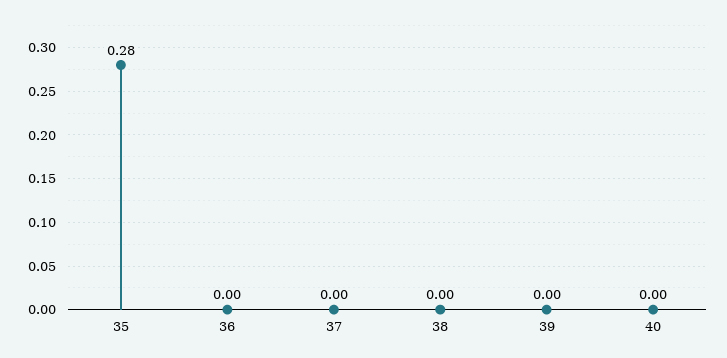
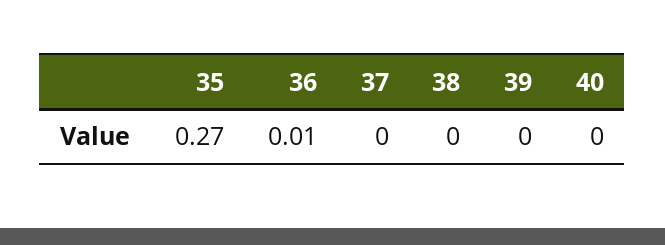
  {
-   "35": 0.28,
+   "35": 0.27,
-   "36": 0,
+   "36": 0.01,
    "37": 0,
    "38": 0,
    "39": 0,
    "40": 0
  }

